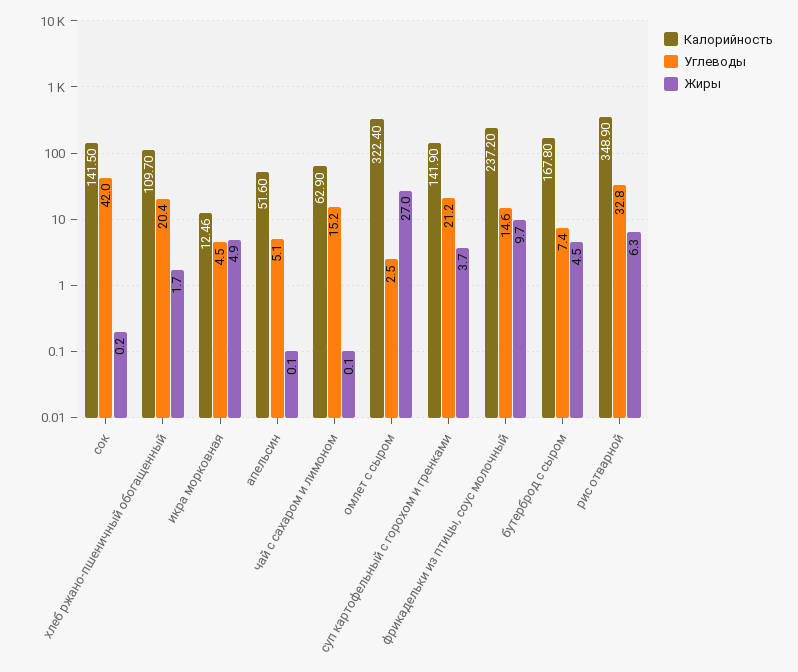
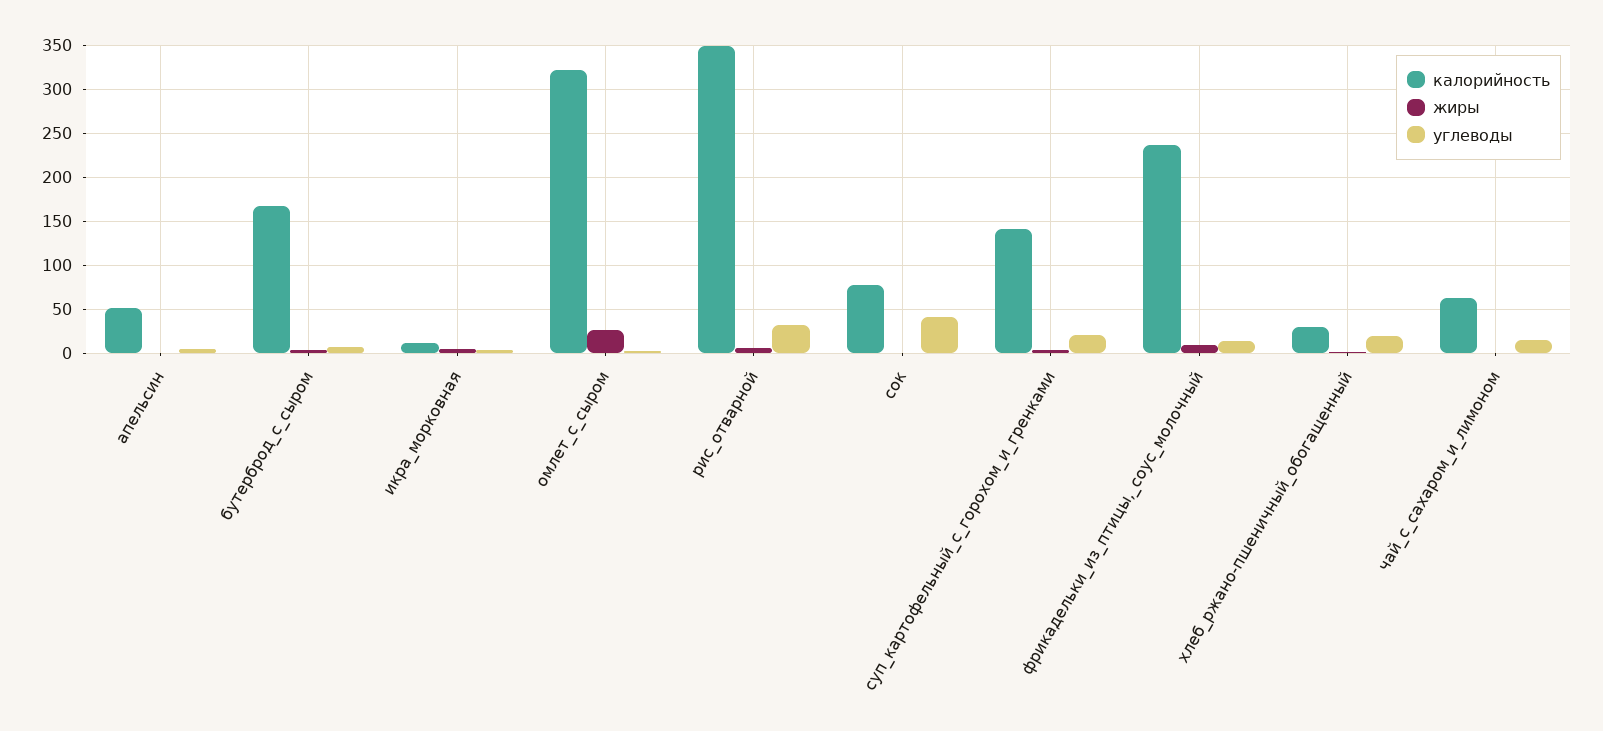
  {
    "Калорийность": {
-     "сок": 141.5,
+     "сок": 80,
-     "хлеб ржано-пшеничный обогащенный": 109.7,
+     "хлеб ржано-пшеничный обогащенный": 30,
      "икра морковная": 12.46,
      "апельсин": 51.6,
      "чай с сахаром и лимоном": 62.9,
      "омлет с сыром": 322.4,
      "суп картофельный с горохом и гренками": 141.9,
      "фрикадельки из птицы, соус молочный": 237.2,
      "бутерброд с сыром": 167.8,
      "рис отварной": 348.9
    },
    "Углеводы": {
      "сок": 42,
      "хлеб ржано-пшеничный обогащенный": 20.4,
      "икра морковная": 4.5,
      "апельсин": 5.1,
      "чай с сахаром и лимоном": 15.2,
      "омлет с сыром": 2.5,
      "суп картофельный с горохом и гренками": 21.2,
      "фрикадельки из птицы, соус молочный": 14.6,
      "бутерброд с сыром": 7.4,
      "рис отварной": 32.8
    },
    "Жиры": {
      "сок": 0.2,
      "хлеб ржано-пшеничный обогащенный": 1.7,
      "икра морковная": 4.9,
      "апельсин": 0.1,
      "чай с сахаром и лимоном": 0.1,
      "омлет с сыром": 27,
      "суп картофельный с горохом и гренками": 3.7,
      "фрикадельки из птицы, соус молочный": 9.7,
      "бутерброд с сыром": 4.5,
      "рис отварной": 6.3
    }
  }

